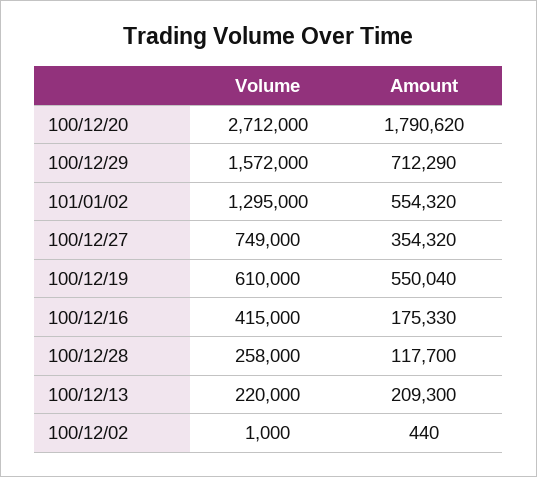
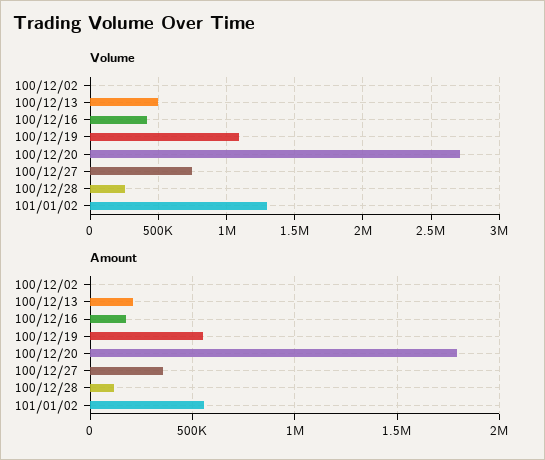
  {
    "Volume": {
      "100/12/20": 2712000,
-     "100/12/29": 1572000,
      "101/01/02": 1295000,
      "100/12/27": 749000,
-     "100/12/19": 610000,
+     "100/12/19": 1100000,
      "100/12/16": 415000,
      "100/12/28": 258000,
-     "100/12/13": 220000,
+     "100/12/13": 500000,
      "100/12/02": 1000
    },
    "Amount": {
      "100/12/20": 1790620,
-     "100/12/29": 712290,
      "101/01/02": 554320,
      "100/12/27": 354320,
      "100/12/19": 550040,
      "100/12/16": 175330,
      "100/12/28": 117700,
      "100/12/13": 209300,
      "100/12/02": 440
    }
  }

